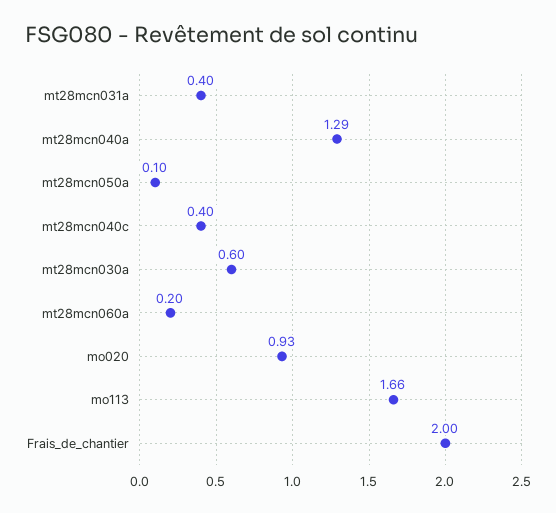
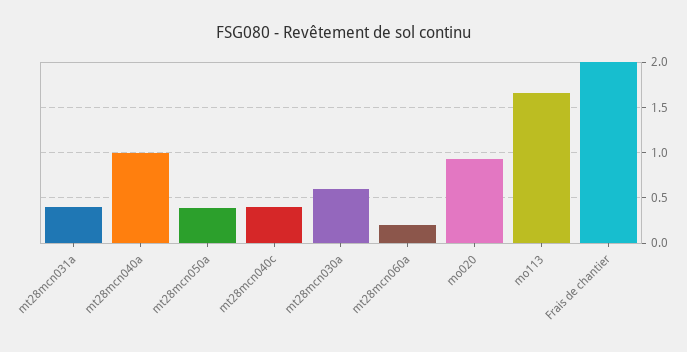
  {
    "mt28mcn031a": 0.4,
-   "mt28mcn040a": 1.29,
+   "mt28mcn040a": 1,
-   "mt28mcn050a": 0.1,
+   "mt28mcn050a": 0.4,
    "mt28mcn040c": 0.4,
    "mt28mcn030a": 0.6,
    "mt28mcn060a": 0.2,
    "mo020": 0.93,
    "mo113": 1.66,
    "Frais_de_chantier": 2
  }

